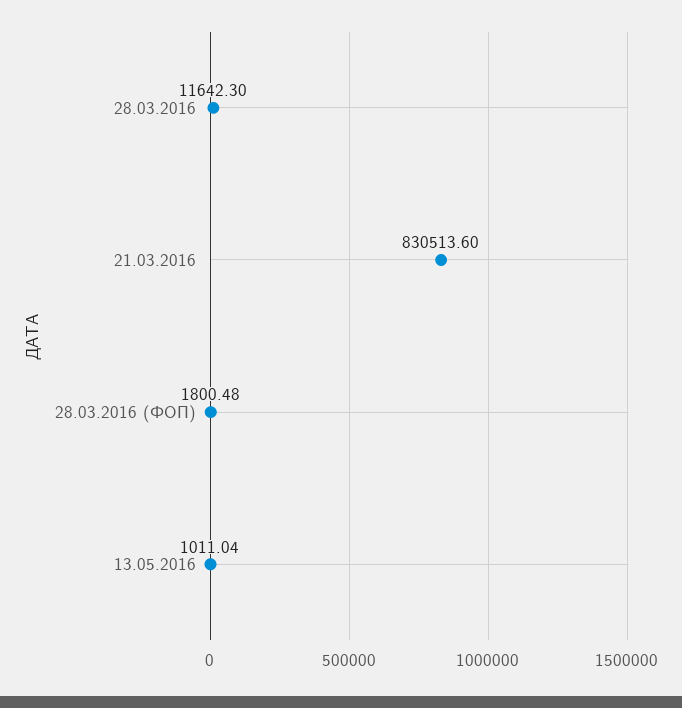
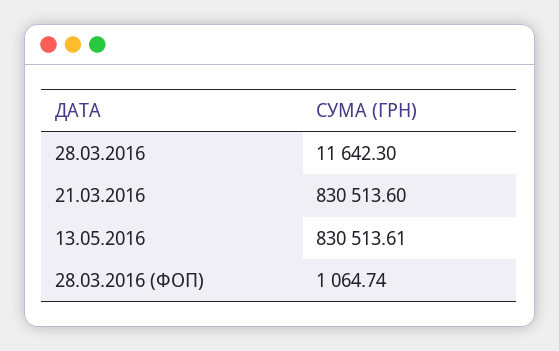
  {
    "28.03.2016": 11642.3,
    "21.03.2016": 830513.6,
-   "28.03.2016 (ФОП)": 1800.48,
+   "28.03.2016 (ФОП)": 1064.74,
-   "13.05.2016": 1011.04
+   "13.05.2016": 830513.61
  }

